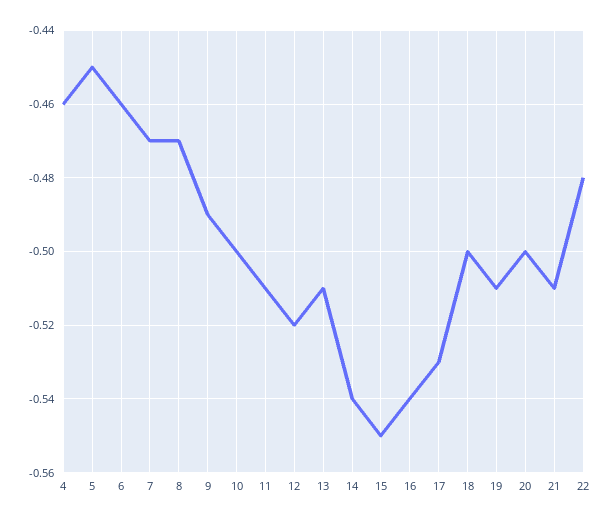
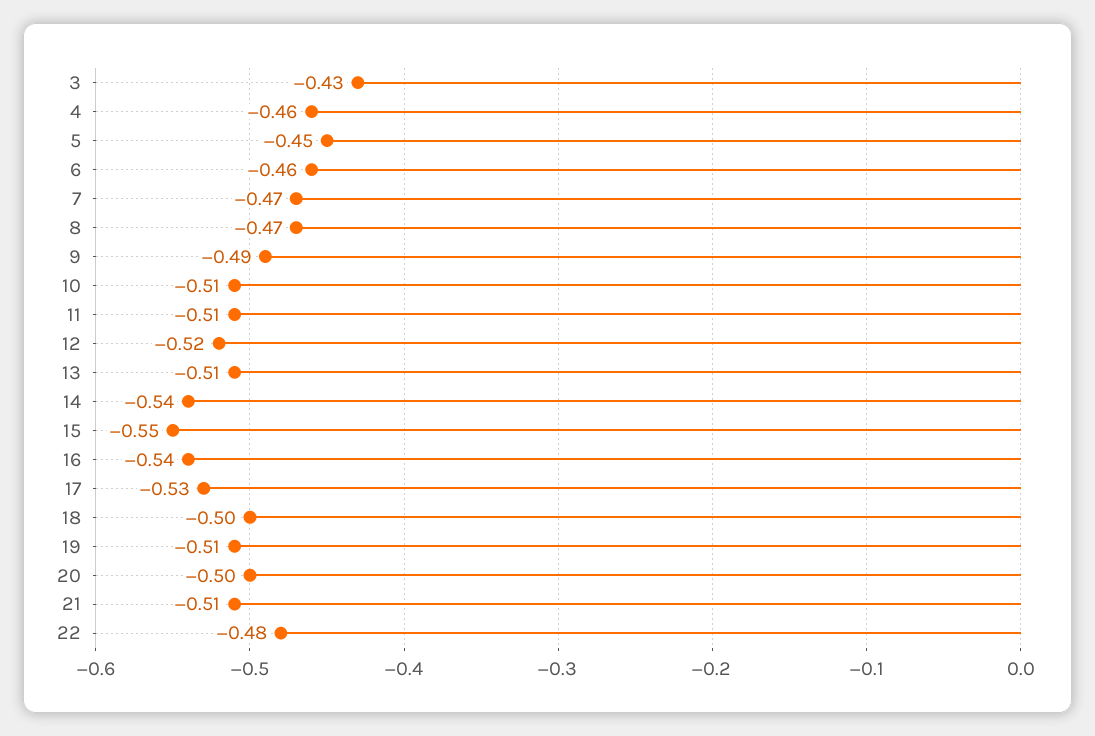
  {
    "4": -0.46,
    "5": -0.45,
    "6": -0.46,
    "7": -0.47,
    "8": -0.47,
    "9": -0.49,
-   "10": -0.5,
+   "10": -0.51,
    "11": -0.51,
    "12": -0.52,
    "13": -0.51,
    "14": -0.54,
    "15": -0.55,
    "16": -0.54,
    "17": -0.53,
    "18": -0.5,
    "19": -0.51,
    "20": -0.5,
    "21": -0.51,
-   "22": -0.48
+   "22": -0.48,
+   "3": -0.43
  }

